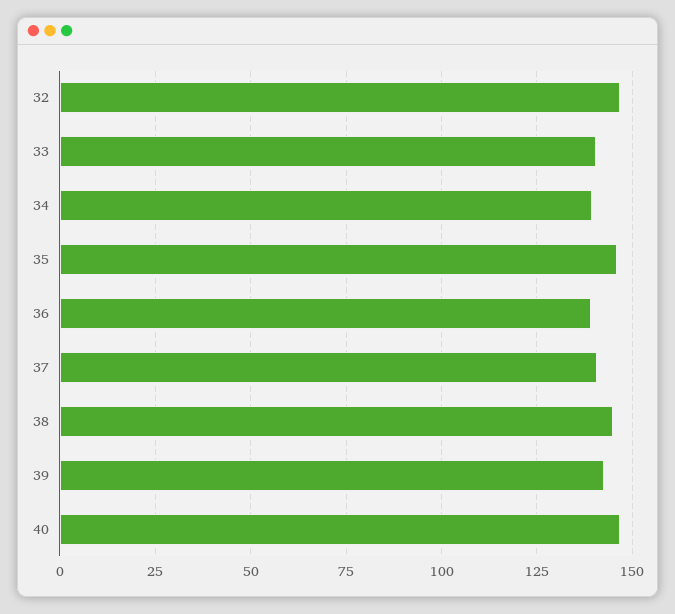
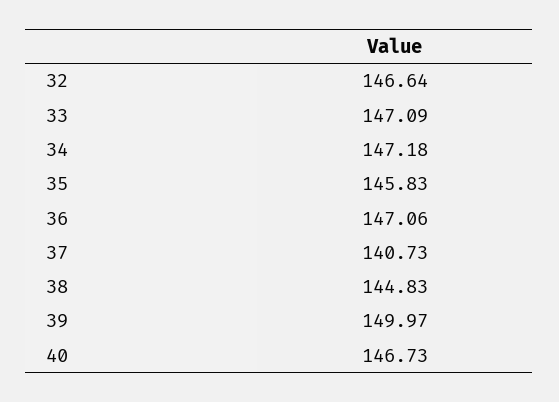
  {
    "32": 146.64,
-   "33": 140,
+   "33": 147.09,
-   "34": 140,
+   "34": 147.18,
    "35": 145.83,
-   "36": 140,
+   "36": 147.06,
    "37": 140.73,
    "38": 144.83,
-   "39": 142.5,
+   "39": 149.97,
    "40": 146.73
  }

